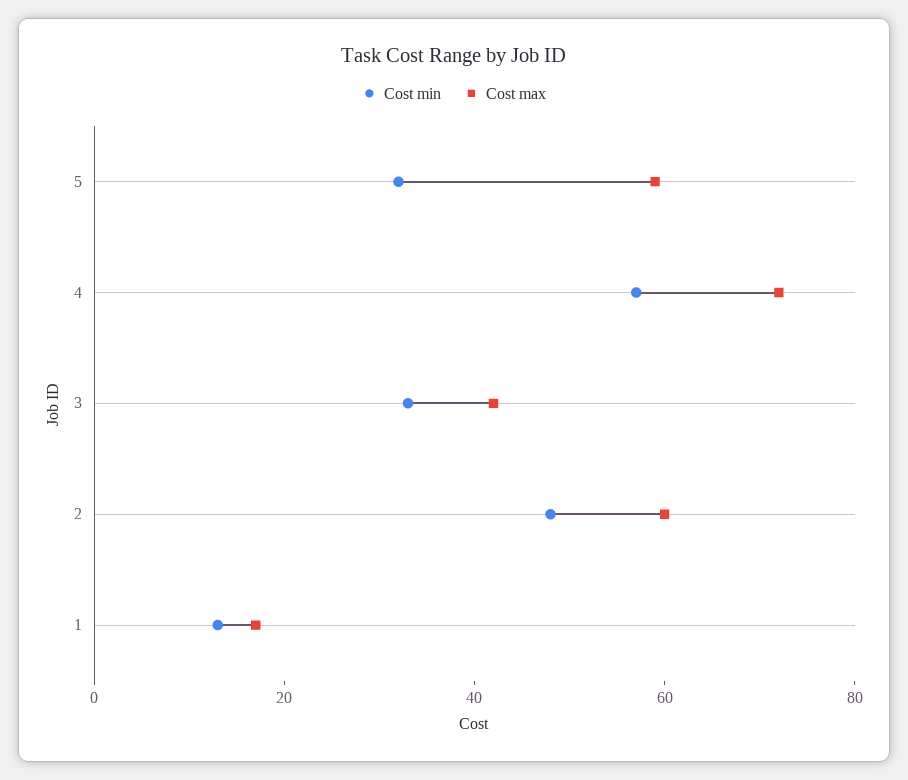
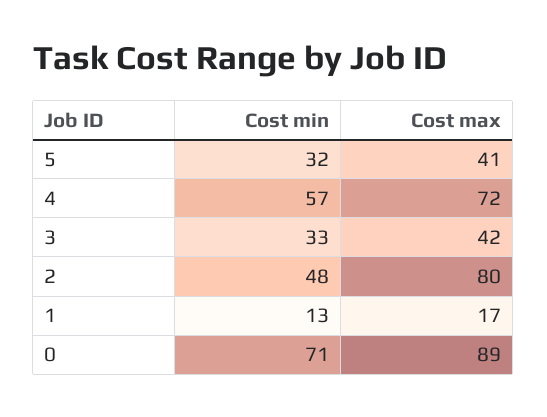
  {
    "Cost min": {
      "5": 32,
      "4": 57,
      "3": 33,
      "2": 48,
-     "1": 13
+     "1": 13,
+     "0": 71
    },
    "Cost max": {
-     "5": 60,
+     "5": 41,
      "4": 72,
      "3": 42,
-     "2": 60,
+     "2": 80,
-     "1": 17
+     "1": 17,
+     "0": 89
    }
  }

